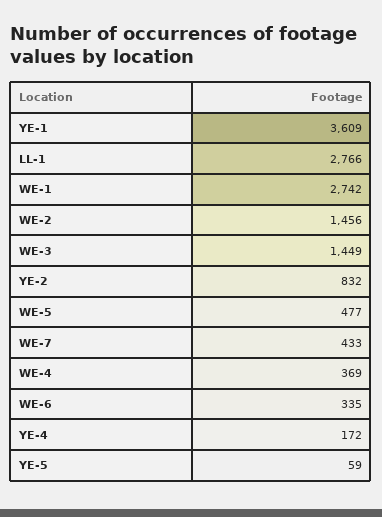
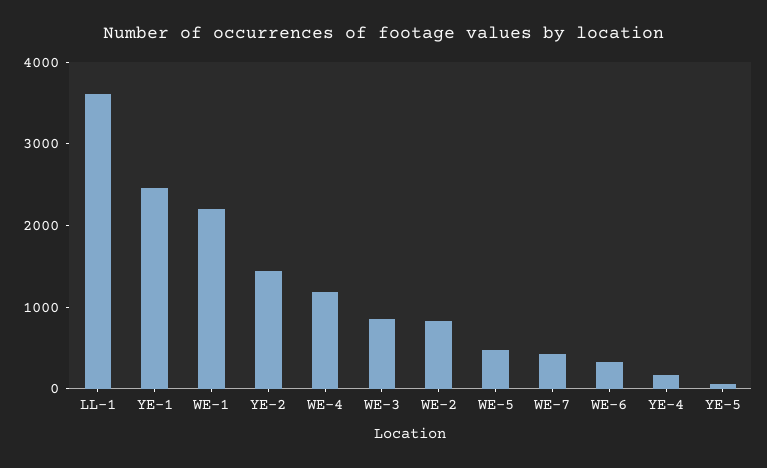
  {
-   "YE-1": 3609,
+   "YE-1": 2400,
-   "LL-1": 2766,
+   "LL-1": 3600,
-   "WE-1": 2742,
+   "WE-1": 2200,
-   "WE-2": 1456,
+   "WE-2": 800,
-   "WE-3": 1449,
+   "WE-3": 800,
-   "YE-2": 832,
+   "YE-2": 1400,
    "WE-5": 477,
    "WE-7": 433,
-   "WE-4": 369,
+   "WE-4": 1200,
    "WE-6": 335,
    "YE-4": 172,
    "YE-5": 59
  }

